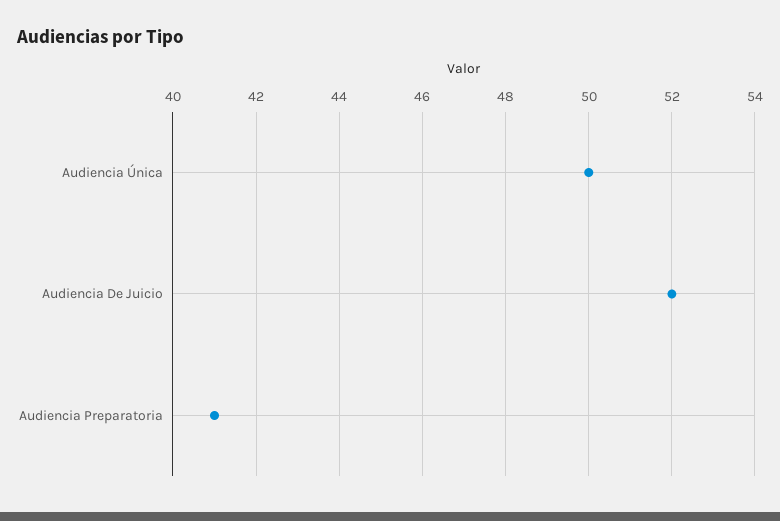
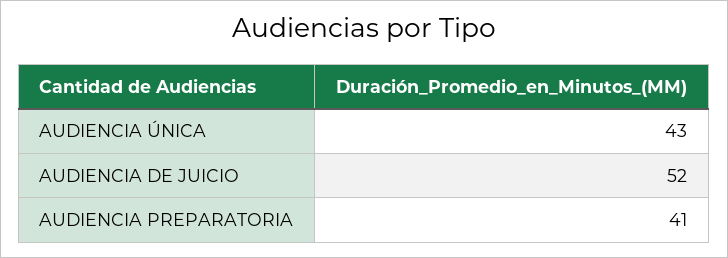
  {
-   "Audiencia Única": 50,
+   "Audiencia Única": 43,
    "Audiencia De Juicio": 52,
    "Audiencia Preparatoria": 41
  }

